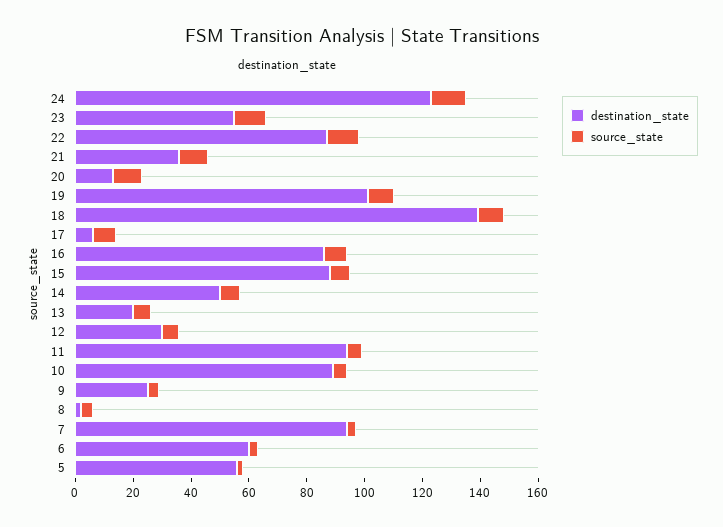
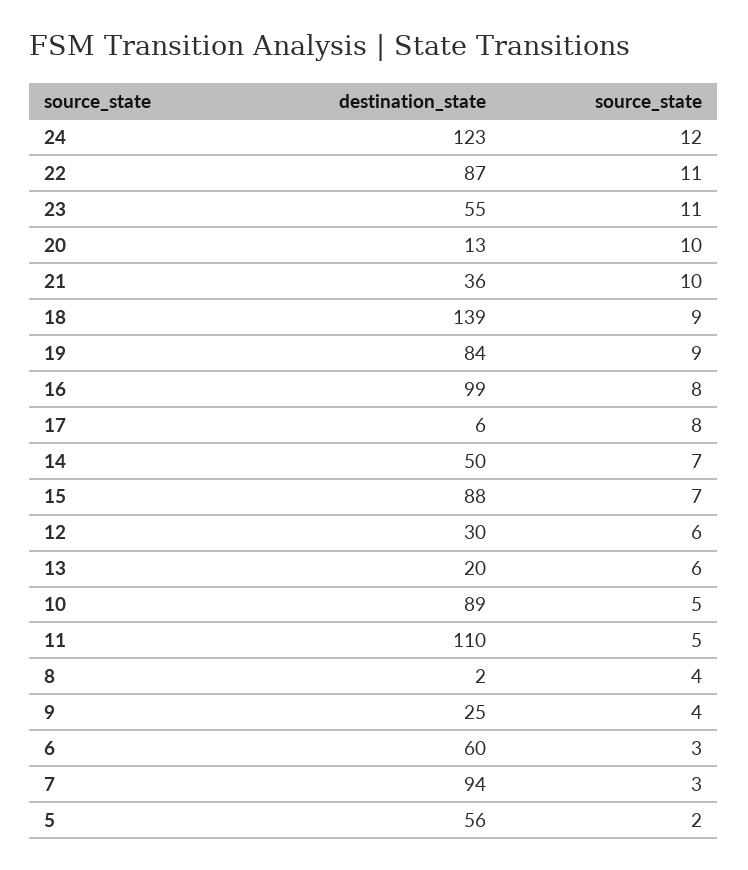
  {
    "destination_state": {
      "24": 123,
      "23": 55,
      "22": 87,
      "21": 36,
      "20": 13,
-     "19": 100,
+     "19": 84,
      "18": 139,
      "17": 6,
-     "16": 85,
+     "16": 99,
      "15": 88,
      "14": 50,
      "13": 20,
      "12": 30,
-     "11": 95,
+     "11": 110,
      "10": 89,
      "9": 25,
      "8": 2,
      "7": 94,
      "6": 60,
      "5": 56
    },
    "source_state": {
      "24": 12,
      "23": 11,
      "22": 11,
      "21": 10,
      "20": 10,
      "19": 9,
      "18": 9,
      "17": 8,
      "16": 8,
      "15": 7,
      "14": 7,
      "13": 6,
      "12": 6,
      "11": 5,
      "10": 5,
      "9": 4,
      "8": 4,
      "7": 3,
      "6": 3,
      "5": 2
    }
  }

